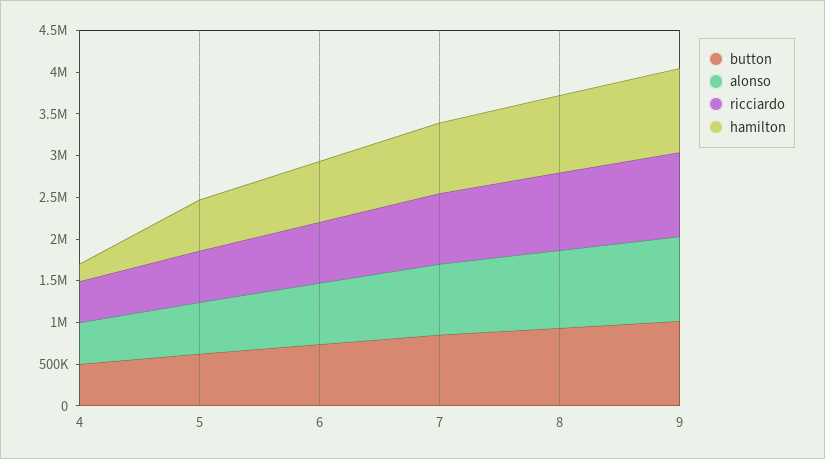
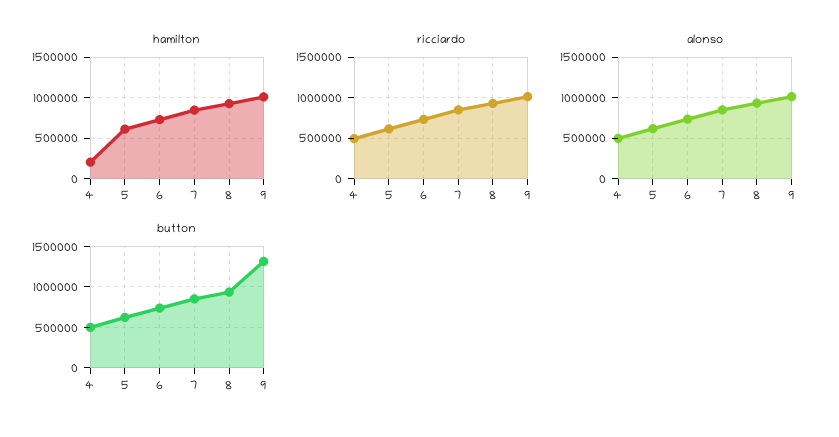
  {
    "button": {
      "4": 500000,
      "5": 600000,
      "6": 700000,
      "7": 800000,
      "8": 900000,
-     "9": 1000000
+     "9": 1300000
    },
    "alonso": {
      "4": 500000,
      "5": 600000,
      "6": 700000,
      "7": 800000,
      "8": 900000,
      "9": 1000000
    },
    "ricciardo": {
      "4": 500000,
      "5": 600000,
      "6": 700000,
      "7": 800000,
      "8": 900000,
      "9": 1000000
    },
    "hamilton": {
      "4": 200000,
      "5": 600000,
      "6": 700000,
      "7": 800000,
      "8": 900000,
      "9": 1000000
    }
  }

